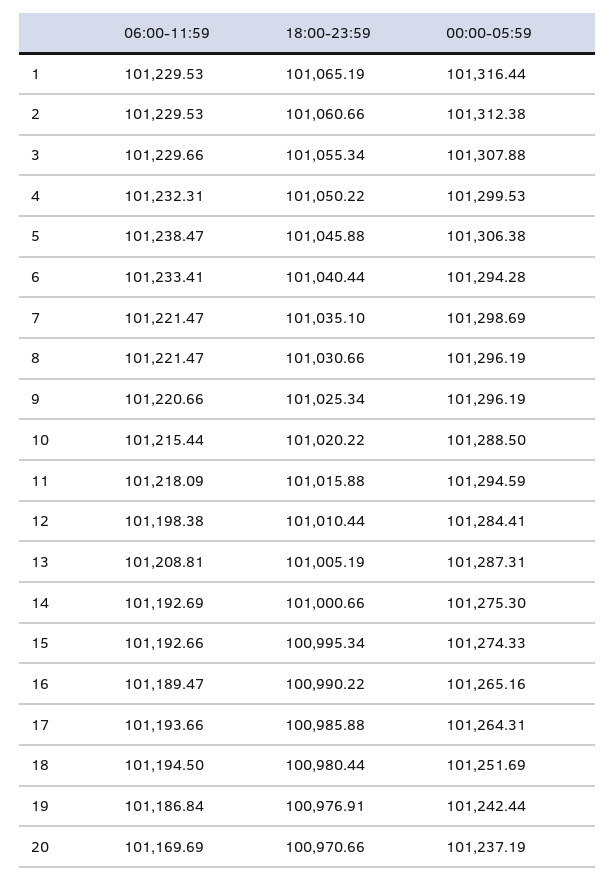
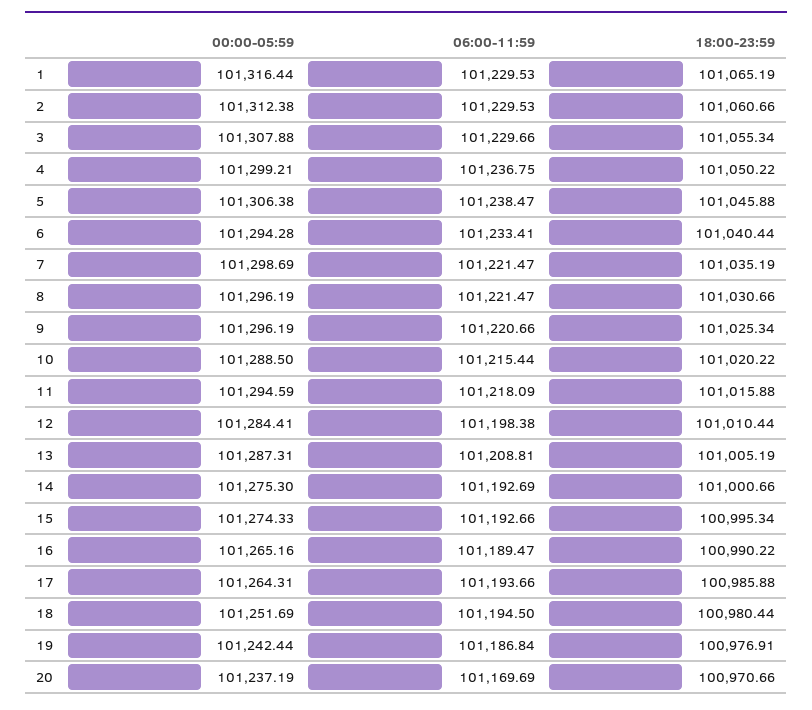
  {
    "06:00-11:59": {
      "1": 101229.53,
      "2": 101229.53,
      "3": 101229.66,
-     "4": 101232.31,
+     "4": 101236.75,
      "5": 101238.47,
      "6": 101233.41,
      "7": 101221.47,
      "8": 101221.47,
      "9": 101220.66,
      "10": 101215.44,
      "11": 101218.09,
      "12": 101198.38,
      "13": 101208.81,
      "14": 101192.69,
      "15": 101192.66,
      "16": 101189.47,
      "17": 101193.66,
      "18": 101194.5,
      "19": 101186.84,
      "20": 101169.69
    },
    "18:00-23:59": {
      "1": 101065.19,
      "2": 101060.66,
      "3": 101055.34,
      "4": 101050.22,
      "5": 101045.88,
      "6": 101040.44,
-     "7": 101035.1,
+     "7": 101035.19,
      "8": 101030.66,
      "9": 101025.34,
      "10": 101020.22,
      "11": 101015.88,
      "12": 101010.44,
      "13": 101005.19,
      "14": 101000.66,
      "15": 100995.34,
      "16": 100990.22,
      "17": 100985.88,
      "18": 100980.44,
      "19": 100976.91,
      "20": 100970.66
    },
    "00:00-05:59": {
      "1": 101316.44,
      "2": 101312.38,
      "3": 101307.88,
-     "4": 101299.53,
+     "4": 101299.21,
      "5": 101306.38,
      "6": 101294.28,
      "7": 101298.69,
      "8": 101296.19,
      "9": 101296.19,
      "10": 101288.5,
      "11": 101294.59,
      "12": 101284.41,
      "13": 101287.31,
      "14": 101275.3,
      "15": 101274.33,
      "16": 101265.16,
      "17": 101264.31,
      "18": 101251.69,
      "19": 101242.44,
      "20": 101237.19
    }
  }

